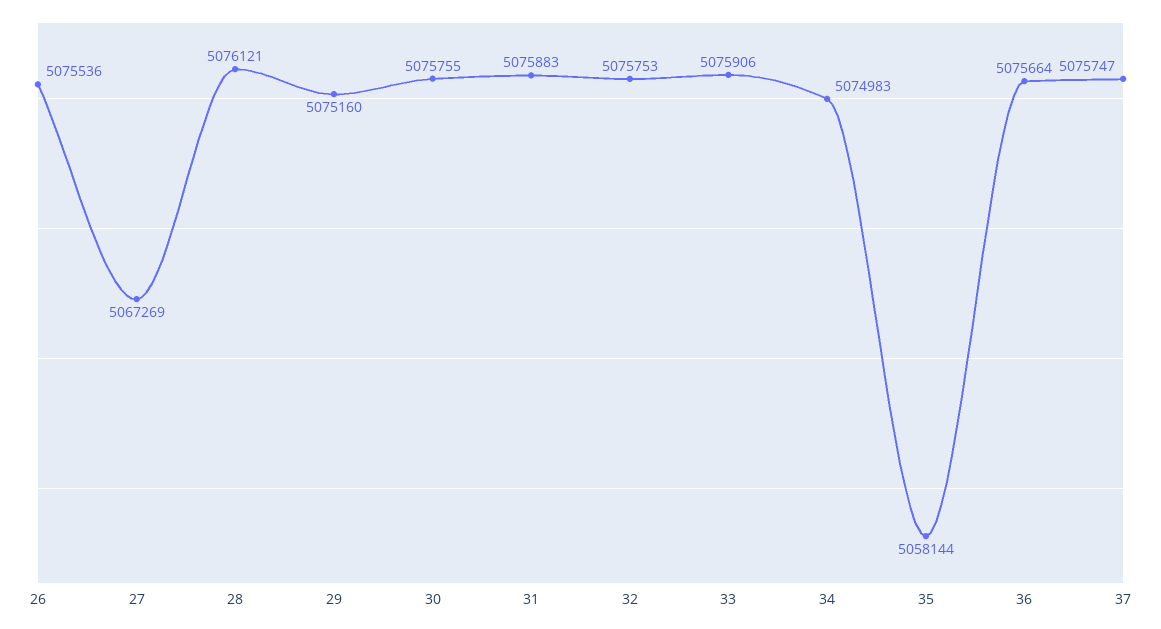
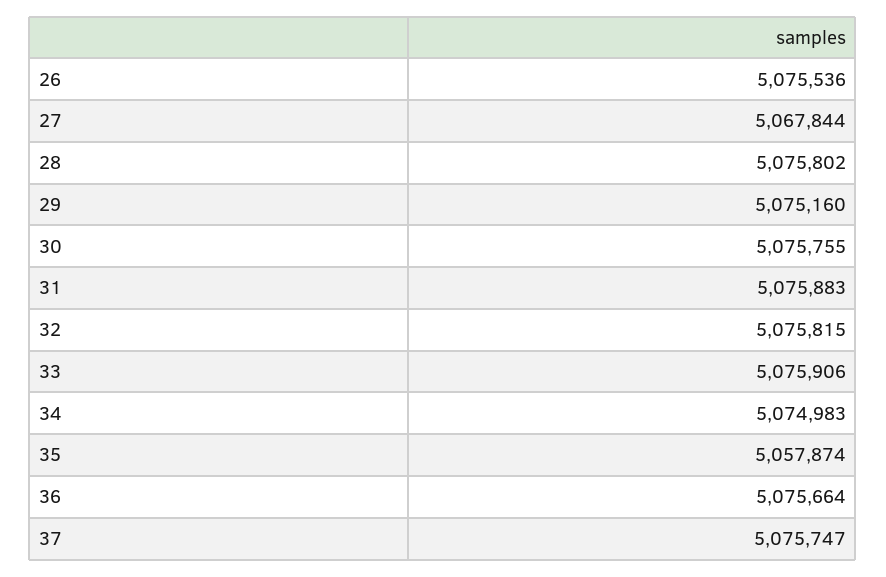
  {
    "26": 5075536,
-   "27": 5067269,
+   "27": 5067844,
-   "28": 5076121,
+   "28": 5075802,
    "29": 5075160,
    "30": 5075755,
    "31": 5075883,
-   "32": 5075753,
+   "32": 5075815,
    "33": 5075906,
    "34": 5074983,
-   "35": 5058144,
+   "35": 5057874,
    "36": 5075664,
    "37": 5075747
  }

